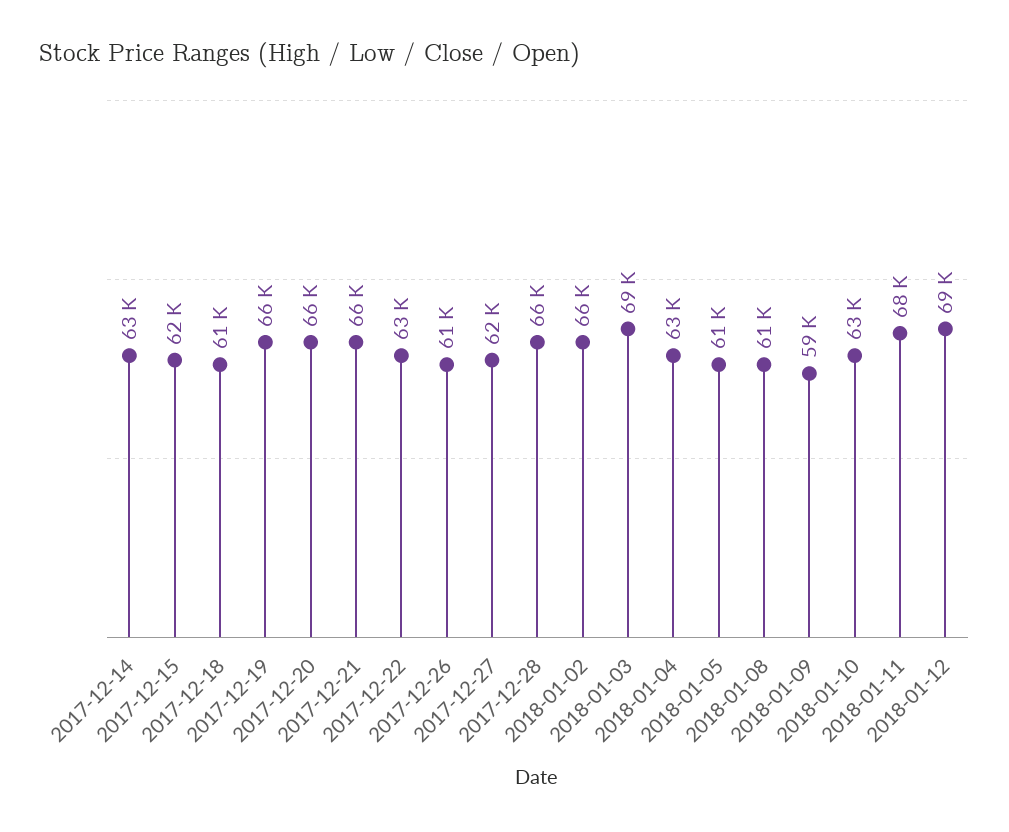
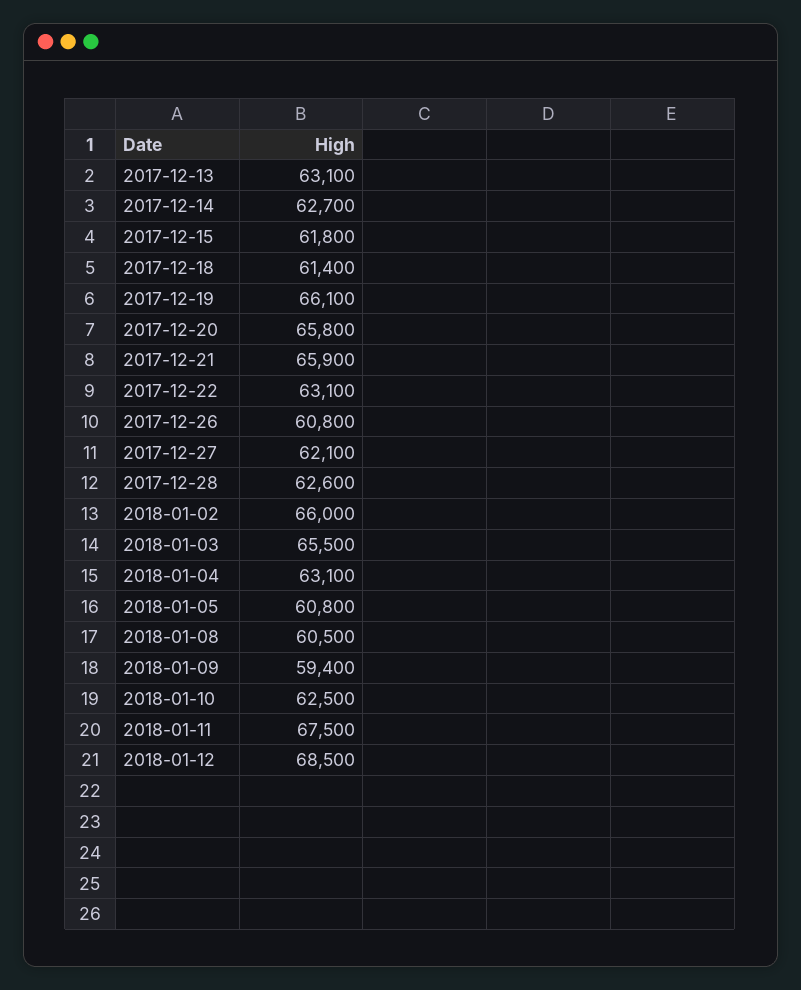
  {
    "2017-12-14": 62700,
    "2017-12-15": 61800,
    "2017-12-18": 61400,
    "2017-12-19": 66100,
    "2017-12-20": 65800,
    "2017-12-21": 65900,
    "2017-12-22": 63100,
    "2017-12-26": 60800,
    "2017-12-27": 62100,
-   "2017-12-28": 66000,
+   "2017-12-28": 62600,
    "2018-01-02": 66000,
-   "2018-01-03": 69000,
+   "2018-01-03": 65500,
    "2018-01-04": 63100,
    "2018-01-05": 60800,
    "2018-01-08": 60500,
    "2018-01-09": 59400,
    "2018-01-10": 62500,
    "2018-01-11": 67500,
-   "2018-01-12": 68500
+   "2018-01-12": 68500,
+   "2017-12-13": 63100
  }

